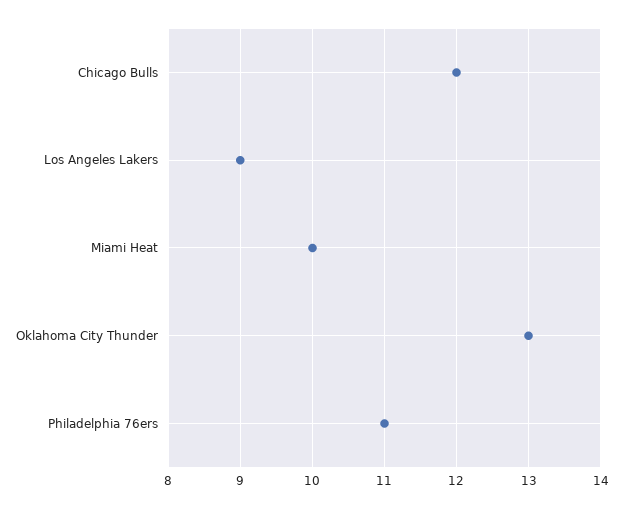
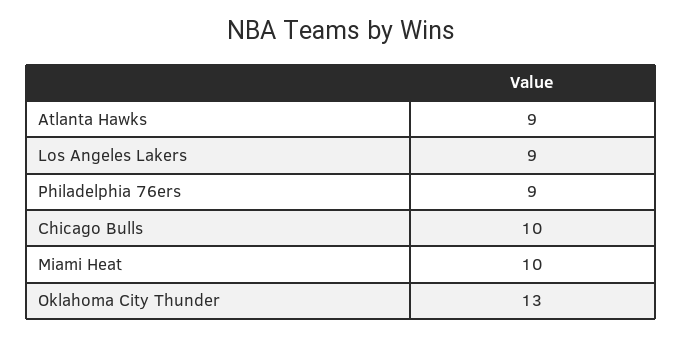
  {
-   "Chicago Bulls": 12,
+   "Chicago Bulls": 10,
    "Los Angeles Lakers": 9,
    "Miami Heat": 10,
    "Oklahoma City Thunder": 13,
-   "Philadelphia 76ers": 11
+   "Philadelphia 76ers": 9,
+   "Atlanta Hawks": 9
  }

